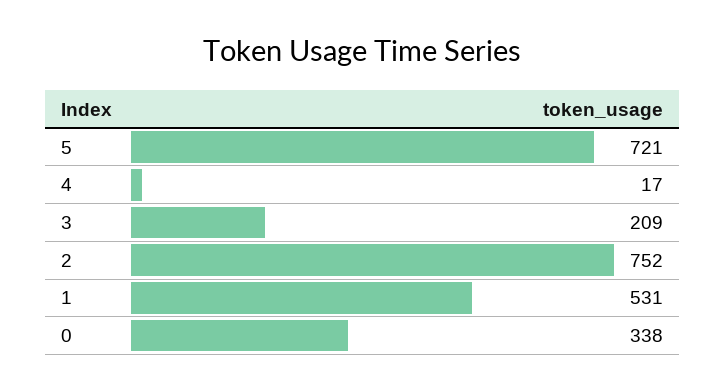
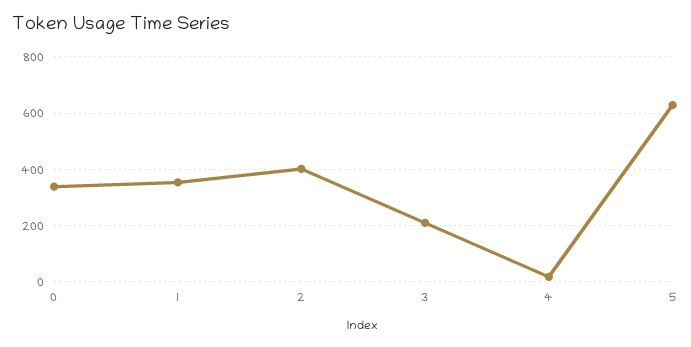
  {
-   "5": 721,
+   "5": 625,
    "4": 17,
    "3": 209,
-   "2": 752,
+   "2": 400,
-   "1": 531,
+   "1": 350,
    "0": 338
  }

